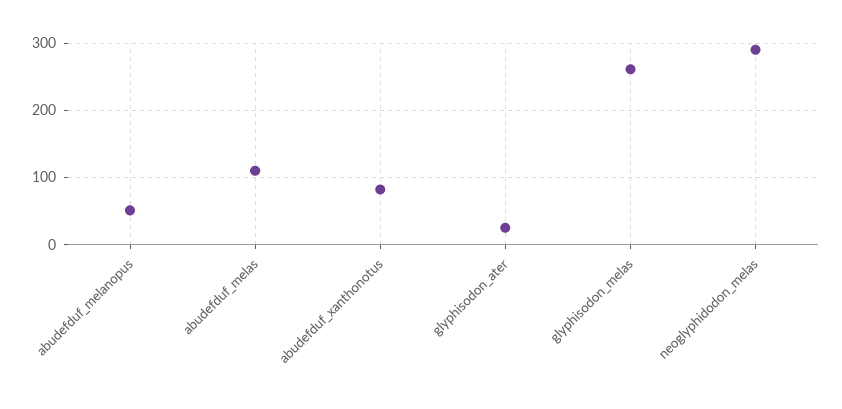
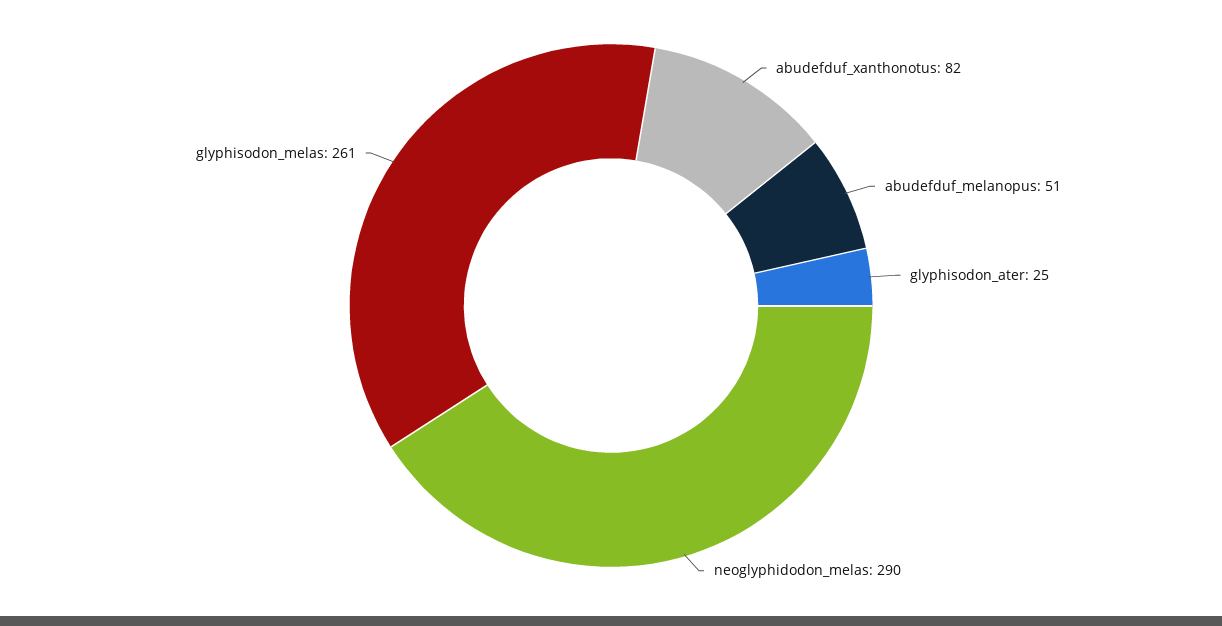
  {
    "abudefduf_melanopus": 51,
-   "abudefduf_melas": 110,
    "abudefduf_xanthonotus": 82,
    "glyphisodon_ater": 25,
    "glyphisodon_melas": 261,
    "neoglyphidodon_melas": 290
  }

